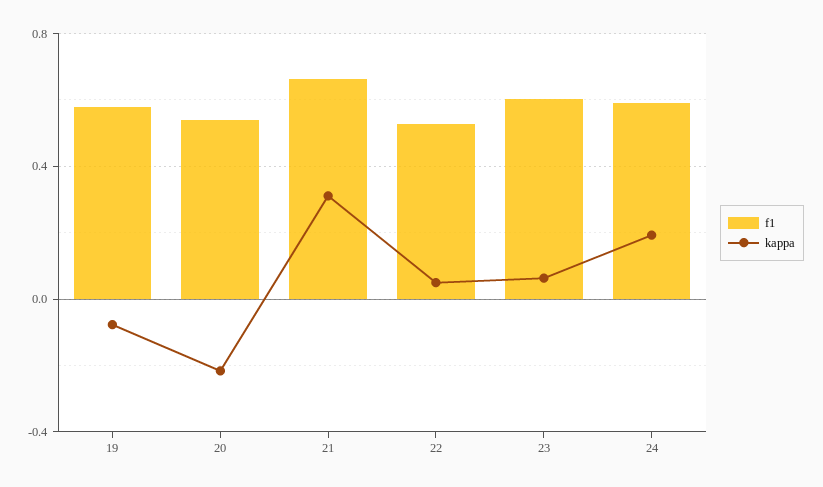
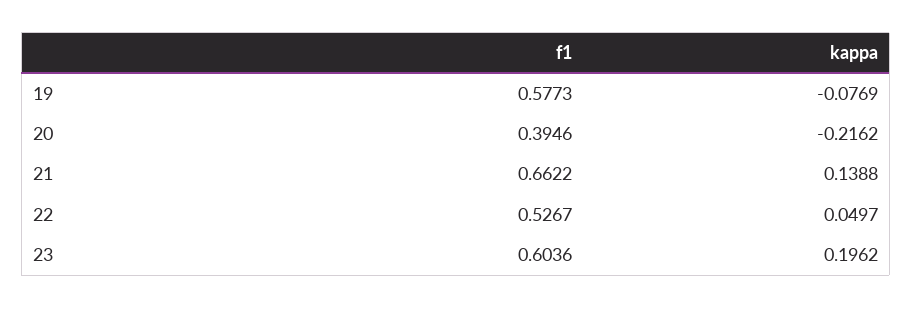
  {
    "f1": {
      "19": 0.5773,
-     "20": 0.55,
+     "20": 0.3946,
      "21": 0.6622,
      "22": 0.5267,
-     "23": 0.6036,
+     "23": 0.6036
-     "24": 0.6
    },
    "kappa": {
      "19": -0.0769,
      "20": -0.2162,
-     "21": 0.3,
+     "21": 0.1388,
      "22": 0.0497,
-     "23": 0.05,
+     "23": 0.1962
-     "24": 0.2
    }
  }

